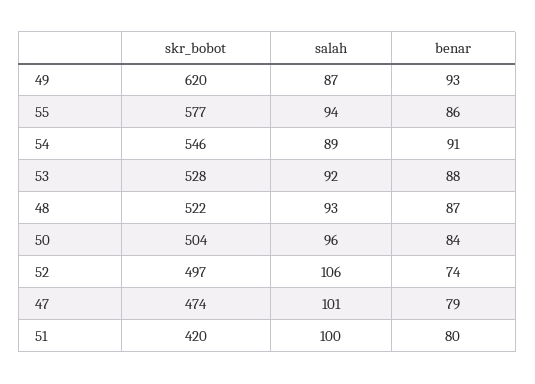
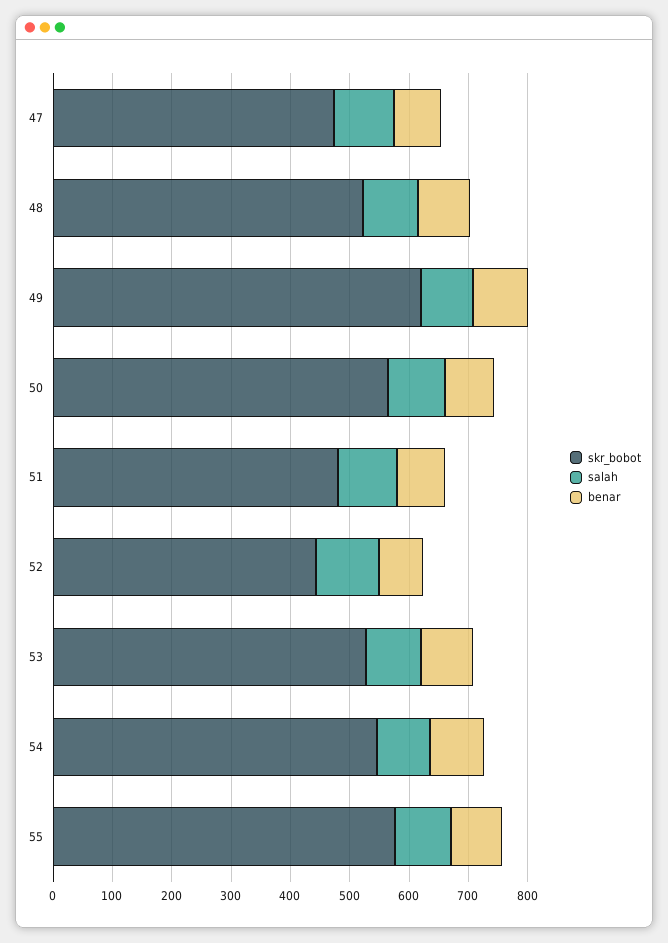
  {
    "skr_bobot": {
      "49": 620,
      "55": 577,
      "54": 546,
      "53": 528,
      "48": 522,
-     "50": 504,
+     "50": 560,
-     "52": 497,
+     "52": 440,
      "47": 474,
-     "51": 420
+     "51": 480
    },
    "salah": {
      "49": 87,
      "55": 94,
      "54": 89,
      "53": 92,
      "48": 93,
      "50": 96,
      "52": 106,
      "47": 101,
      "51": 100
    },
    "benar": {
      "49": 93,
      "55": 86,
      "54": 91,
      "53": 88,
      "48": 87,
      "50": 84,
      "52": 74,
      "47": 79,
      "51": 80
    }
  }

